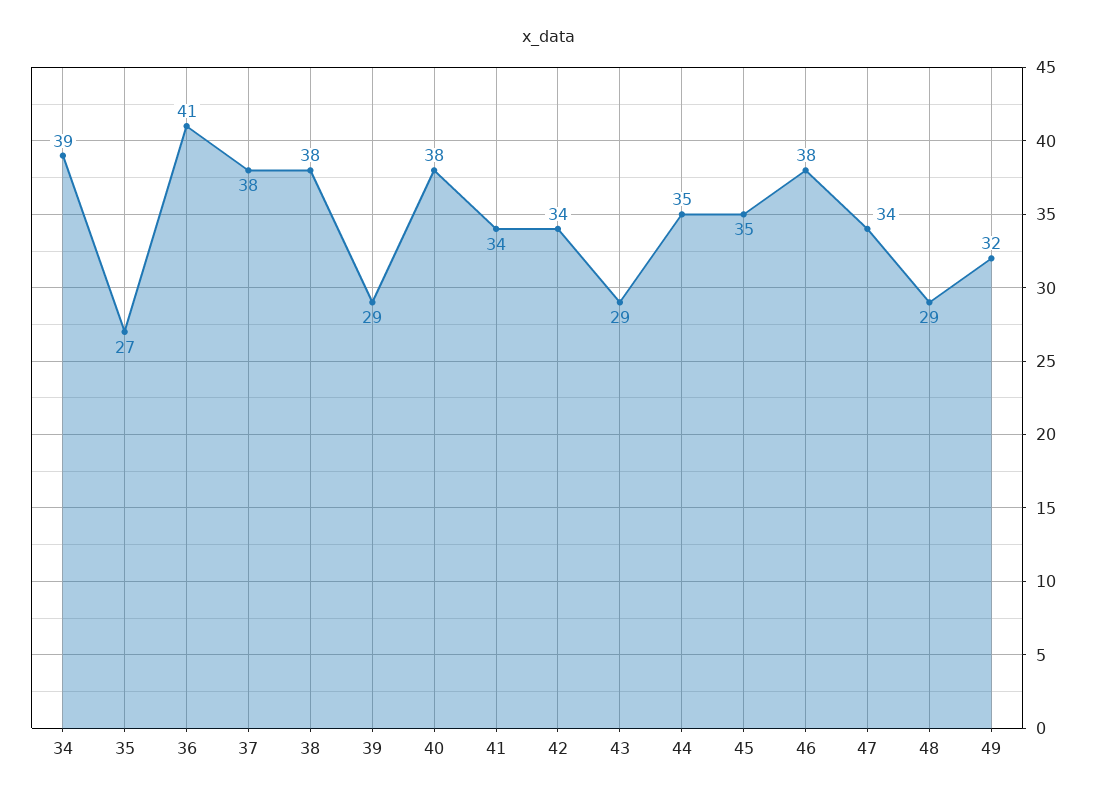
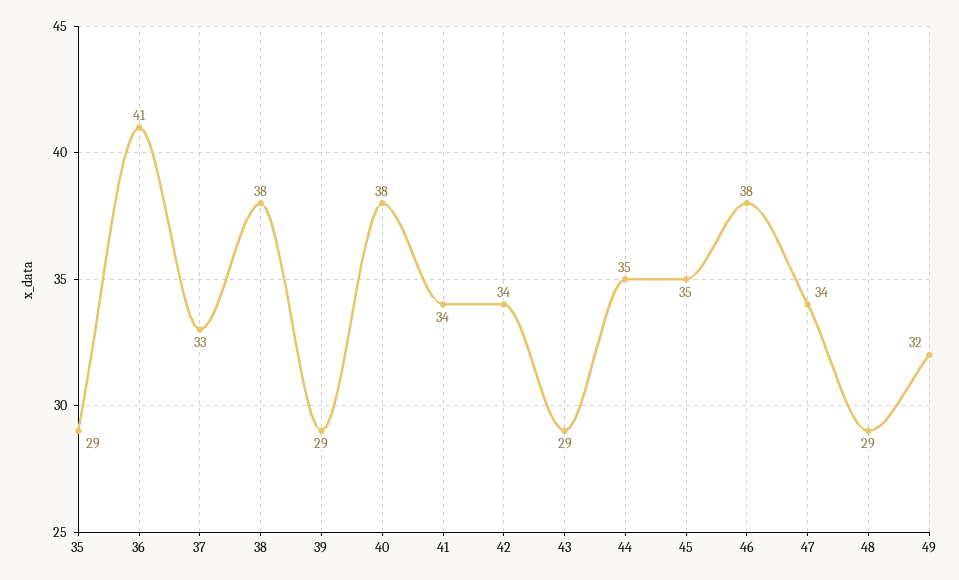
  {
-   "34": 39,
-   "35": 27,
+   "35": 29,
    "36": 41,
-   "37": 38,
+   "37": 33,
    "38": 38,
    "39": 29,
    "40": 38,
    "41": 34,
    "42": 34,
    "43": 29,
    "44": 35,
    "45": 35,
    "46": 38,
    "47": 34,
    "48": 29,
    "49": 32
  }

